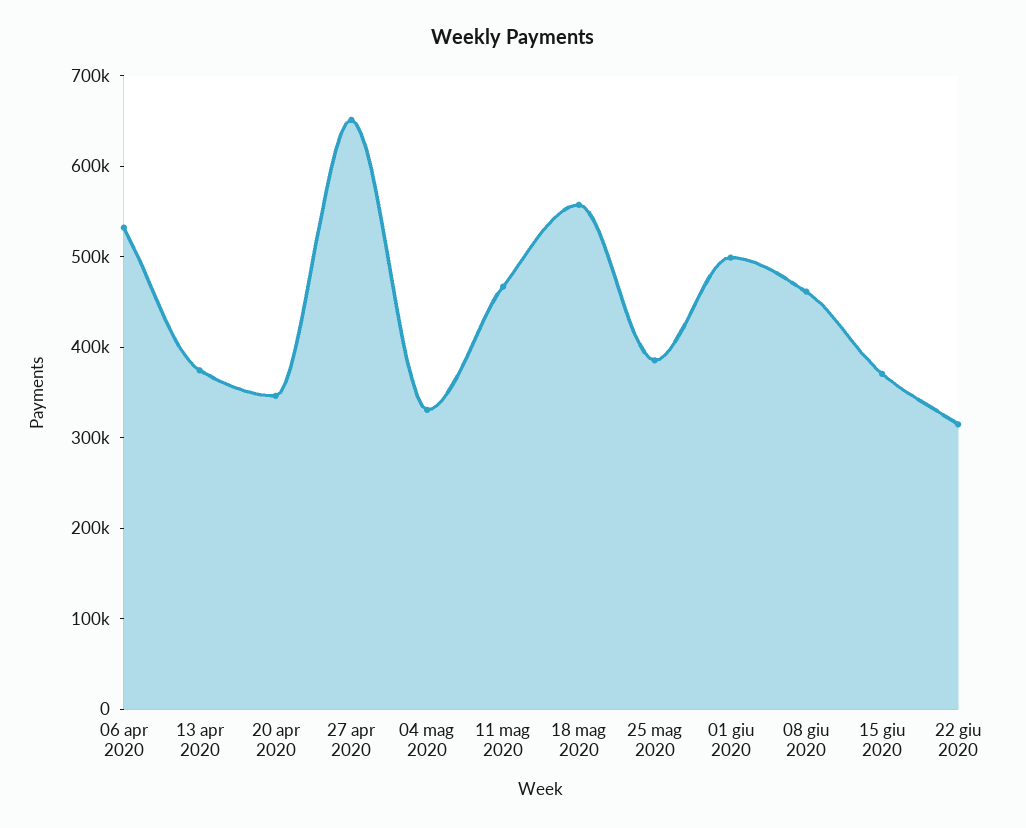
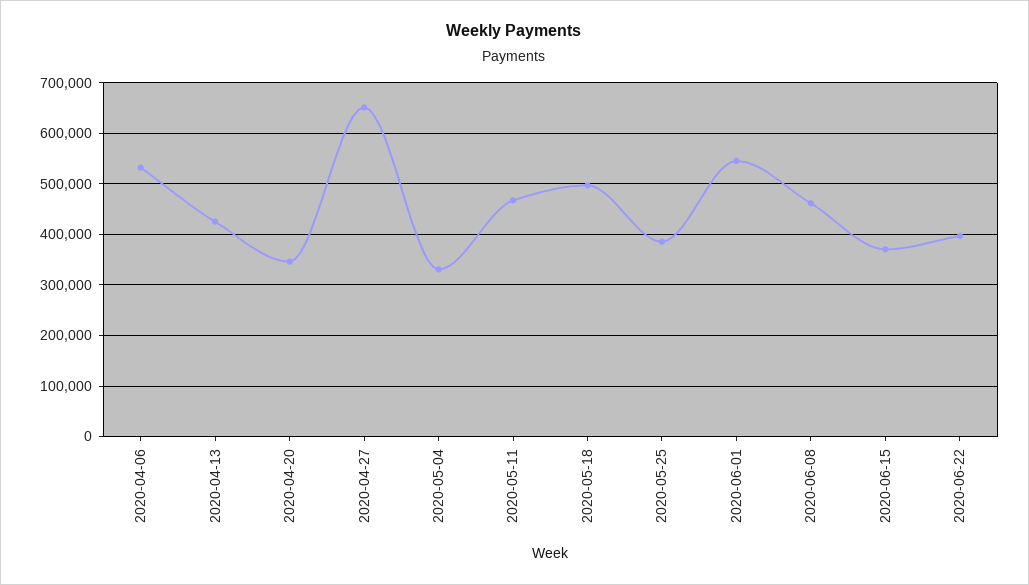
  {
    "06 apr 2020": 540000,
-   "13 apr 2020": 380000,
+   "13 apr 2020": 420000,
    "20 apr 2020": 340000,
    "27 apr 2020": 660000,
    "04 mag 2020": 340000,
    "11 mag 2020": 460000,
-   "18 mag 2020": 560000,
+   "18 mag 2020": 500000,
    "25 mag 2020": 380000,
-   "01 giu 2020": 500000,
+   "01 giu 2020": 540000,
    "08 giu 2020": 460000,
    "15 giu 2020": 380000,
-   "22 giu 2020": 320000
+   "22 giu 2020": 400000
  }

